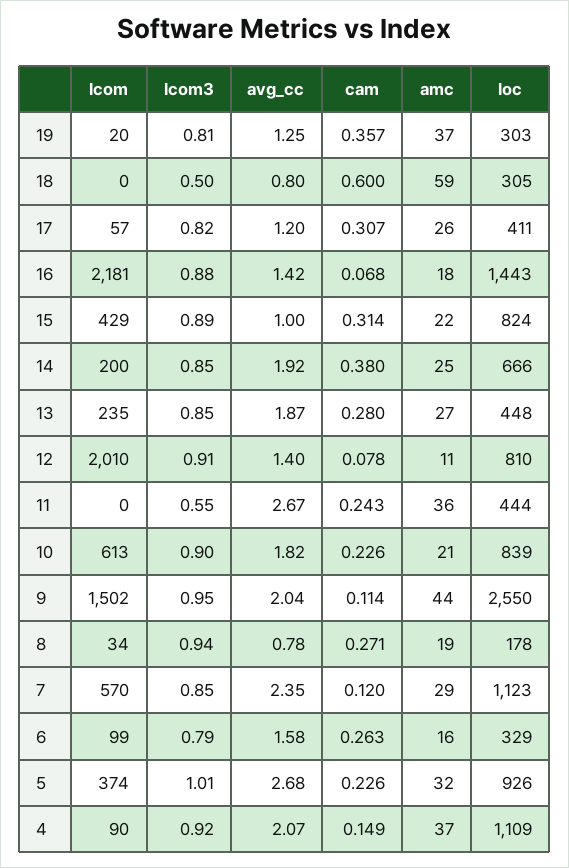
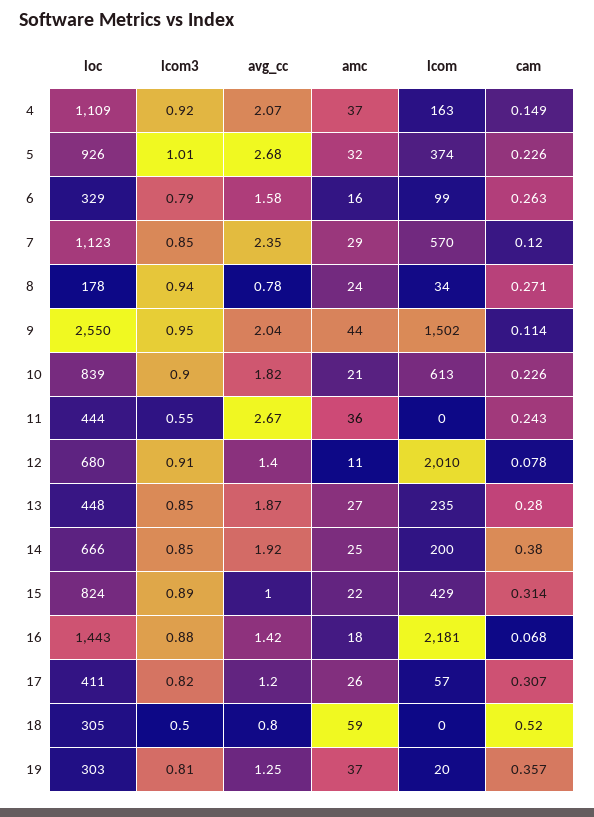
  {
    "lcom": {
      "19": 20,
      "18": 0,
      "17": 57,
      "16": 2181,
      "15": 429,
      "14": 200,
      "13": 235,
      "12": 2010,
      "11": 0,
      "10": 613,
      "9": 1502,
      "8": 34,
      "7": 570,
      "6": 99,
      "5": 374,
-     "4": 90
+     "4": 163
    },
    "lcom3": {
      "19": 0.81,
      "18": 0.5,
      "17": 0.82,
      "16": 0.88,
      "15": 0.89,
      "14": 0.85,
      "13": 0.85,
      "12": 0.91,
      "11": 0.55,
      "10": 0.9,
      "9": 0.95,
      "8": 0.94,
      "7": 0.85,
      "6": 0.79,
      "5": 1.01,
      "4": 0.92
    },
    "avg_cc": {
      "19": 1.25,
      "18": 0.8,
      "17": 1.2,
      "16": 1.42,
      "15": 1,
      "14": 1.92,
      "13": 1.87,
      "12": 1.4,
      "11": 2.67,
      "10": 1.82,
      "9": 2.04,
      "8": 0.78,
      "7": 2.35,
      "6": 1.58,
      "5": 2.68,
      "4": 2.07
    },
    "cam": {
      "19": 0.357,
-     "18": 0.6,
+     "18": 0.52,
      "17": 0.307,
      "16": 0.068,
      "15": 0.314,
      "14": 0.38,
      "13": 0.28,
      "12": 0.078,
      "11": 0.243,
      "10": 0.226,
      "9": 0.114,
      "8": 0.271,
      "7": 0.12,
      "6": 0.263,
      "5": 0.226,
      "4": 0.149
    },
    "amc": {
      "19": 37,
      "18": 59,
      "17": 26,
      "16": 18,
      "15": 22,
      "14": 25,
      "13": 27,
      "12": 11,
      "11": 36,
      "10": 21,
      "9": 44,
-     "8": 19,
+     "8": 24,
      "7": 29,
      "6": 16,
      "5": 32,
      "4": 37
    },
    "loc": {
      "19": 303,
      "18": 305,
      "17": 411,
      "16": 1443,
      "15": 824,
      "14": 666,
      "13": 448,
-     "12": 810,
+     "12": 680,
      "11": 444,
      "10": 839,
      "9": 2550,
      "8": 178,
      "7": 1123,
      "6": 329,
      "5": 926,
      "4": 1109
    }
  }

